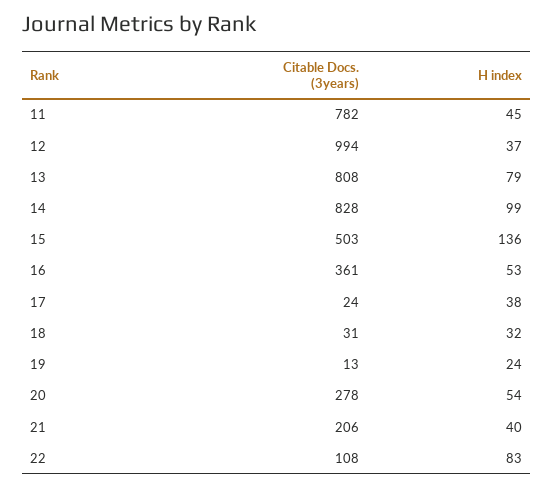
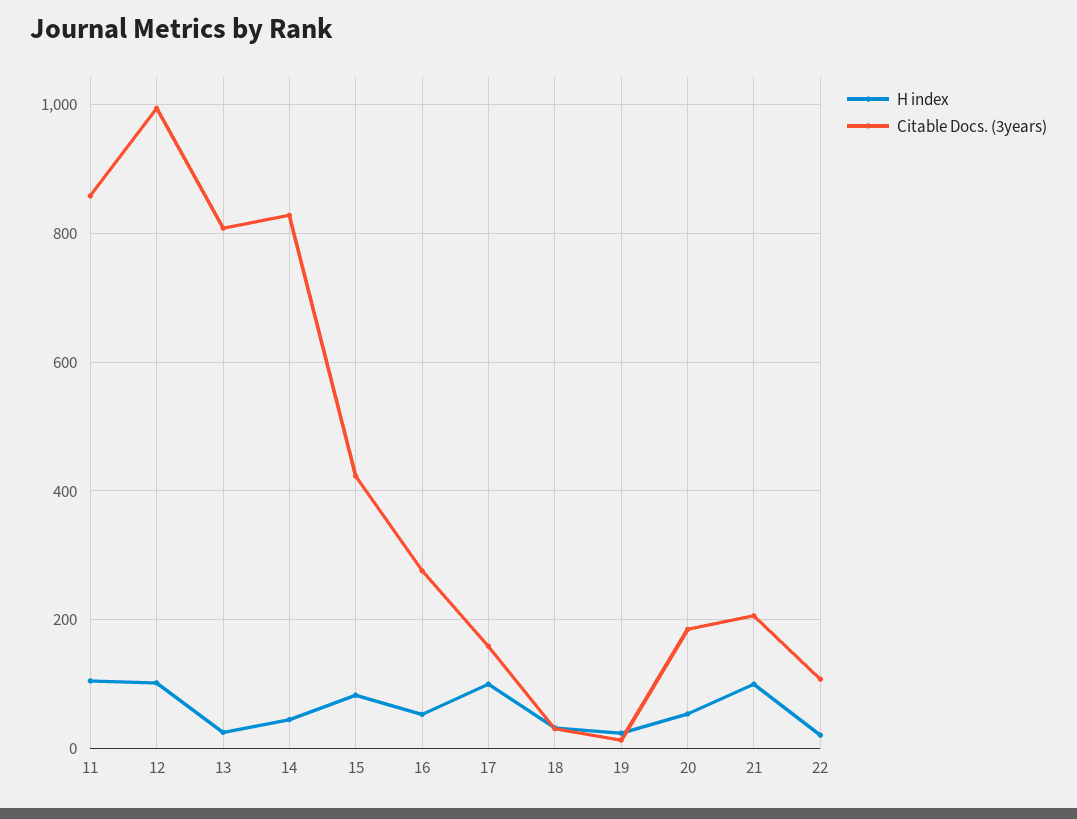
  {
    "Citable Docs. (3years)": {
-     "11": 782,
+     "11": 860,
      "12": 994,
      "13": 808,
      "14": 828,
-     "15": 503,
+     "15": 420,
-     "16": 361,
+     "16": 280,
-     "17": 24,
+     "17": 160,
      "18": 31,
      "19": 13,
-     "20": 278,
+     "20": 180,
      "21": 206,
      "22": 108
    },
    "H index": {
-     "11": 45,
+     "11": 100,
-     "12": 37,
+     "12": 100,
-     "13": 79,
+     "13": 20,
-     "14": 99,
+     "14": 40,
-     "15": 136,
+     "15": 80,
      "16": 53,
-     "17": 38,
+     "17": 100,
      "18": 32,
      "19": 24,
      "20": 54,
-     "21": 40,
+     "21": 100,
-     "22": 83
+     "22": 20
    }
  }

